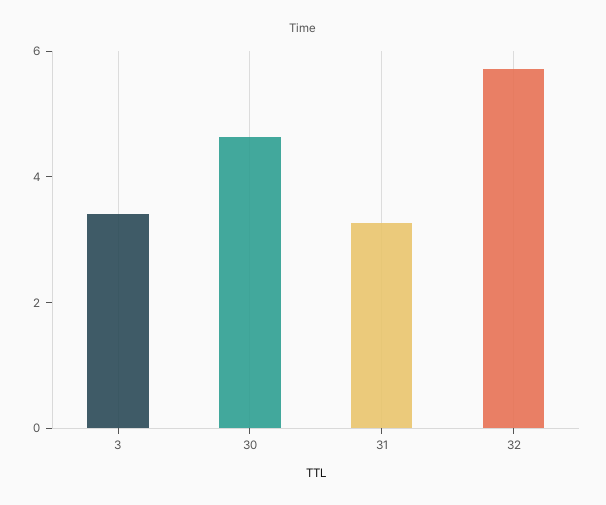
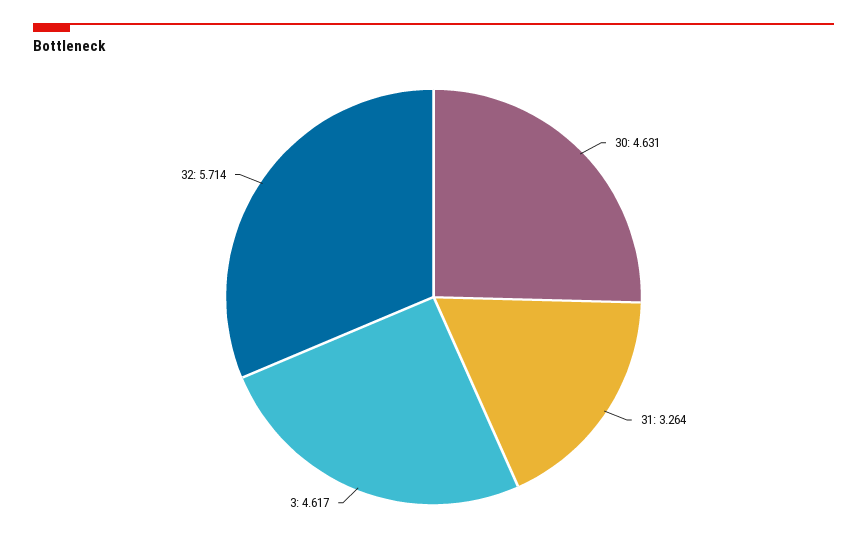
  {
-   "3": 3.5,
+   "3": 4.617,
    "30": 4.631,
    "31": 3.264,
    "32": 5.714
  }

